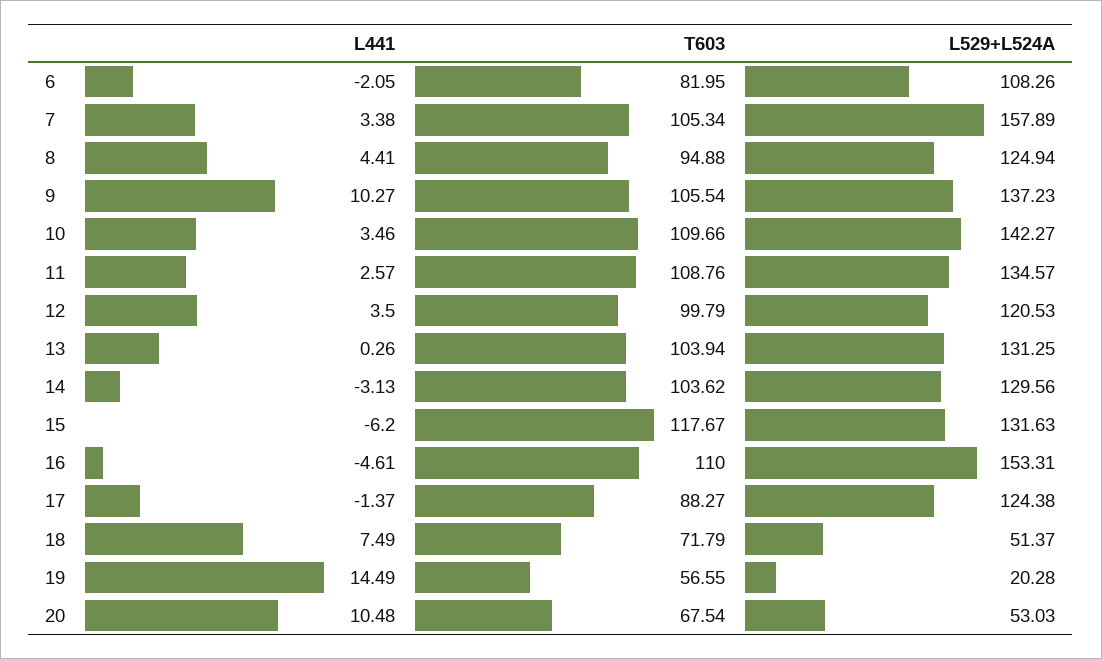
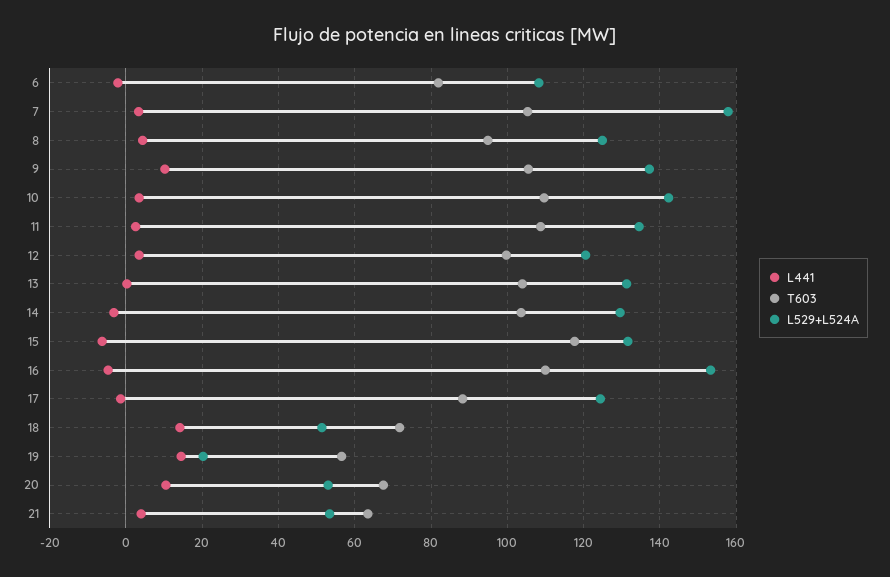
  {
    "L441": {
      "6": -2.05,
      "7": 3.38,
      "8": 4.41,
      "9": 10.27,
      "10": 3.46,
      "11": 2.57,
      "12": 3.5,
      "13": 0.26,
      "14": -3.13,
      "15": -6.2,
      "16": -4.61,
      "17": -1.37,
-     "18": 7.49,
+     "18": 14,
      "19": 14.49,
-     "20": 10.48
+     "20": 10.48,
+     "21": 4
    },
    "T603": {
      "6": 81.95,
      "7": 105.34,
      "8": 94.88,
      "9": 105.54,
      "10": 109.66,
      "11": 108.76,
      "12": 99.79,
      "13": 103.94,
      "14": 103.62,
      "15": 117.67,
      "16": 110,
      "17": 88.27,
      "18": 71.79,
      "19": 56.55,
-     "20": 67.54
+     "20": 67.54,
+     "21": 64
    },
    "L529+L524A": {
      "6": 108.26,
      "7": 157.89,
      "8": 124.94,
      "9": 137.23,
      "10": 142.27,
      "11": 134.57,
      "12": 120.53,
      "13": 131.25,
      "14": 129.56,
      "15": 131.63,
      "16": 153.31,
      "17": 124.38,
      "18": 51.37,
      "19": 20.28,
-     "20": 53.03
+     "20": 53.03,
+     "21": 54
    }
  }

